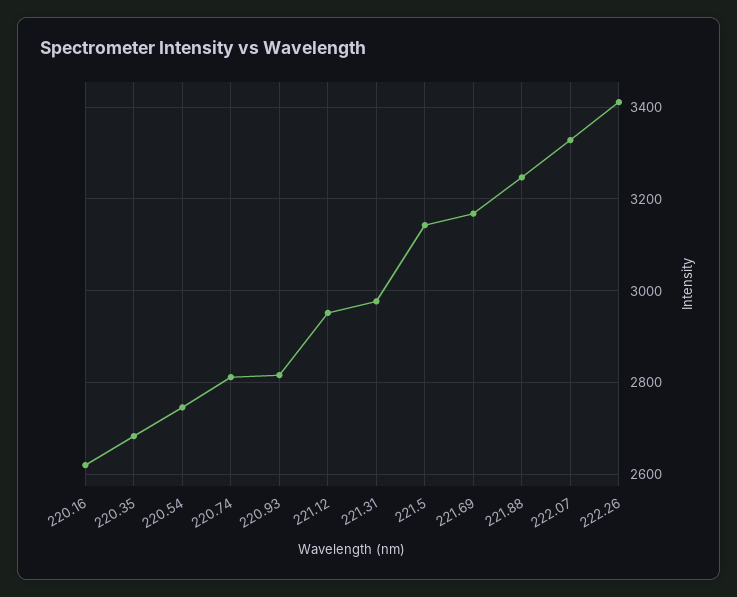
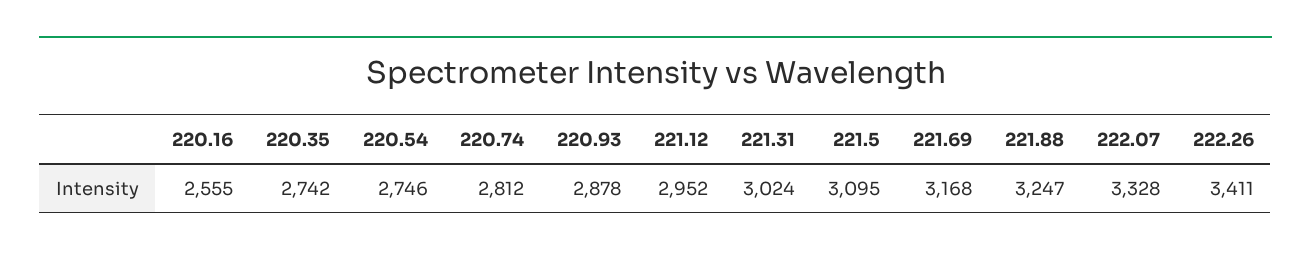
  {
-   "220.16": 2620,
+   "220.16": 2555,
-   "220.35": 2680,
+   "220.35": 2742,
    "220.54": 2746,
    "220.74": 2812,
-   "220.93": 2820,
+   "220.93": 2878,
    "221.12": 2952,
-   "221.31": 2980,
+   "221.31": 3024,
-   "221.5": 3140,
+   "221.5": 3095,
    "221.69": 3168,
    "221.88": 3247,
    "222.07": 3328,
    "222.26": 3411
  }

